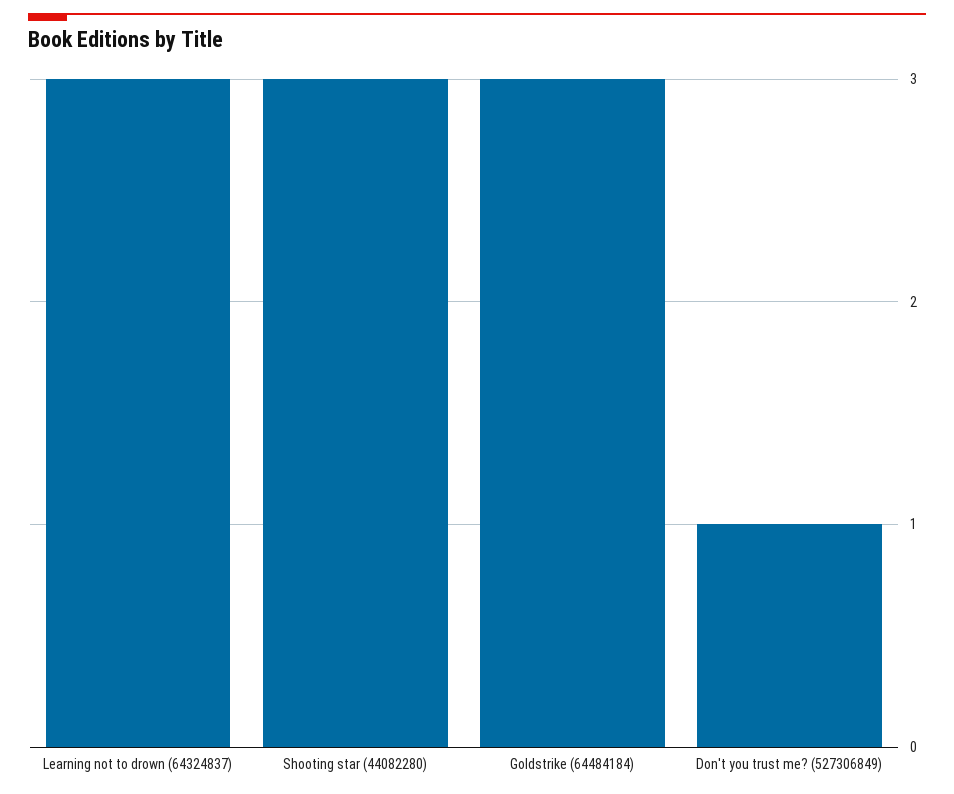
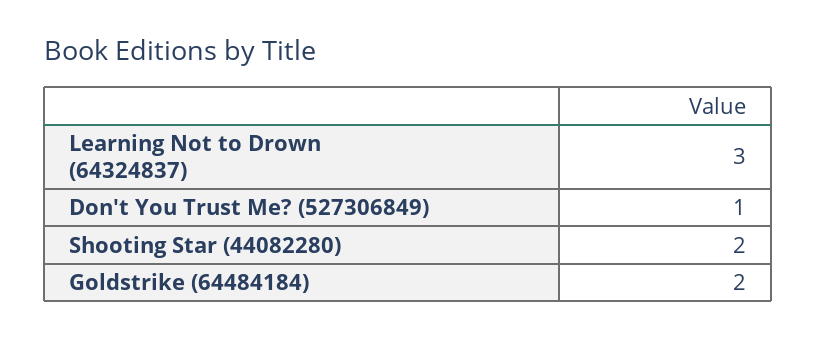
  {
    "Learning not to drown (64324837)": 3,
-   "Shooting star (44082280)": 3,
+   "Shooting star (44082280)": 2,
-   "Goldstrike (64484184)": 3,
+   "Goldstrike (64484184)": 2,
    "Don't you trust me? (527306849)": 1
  }

